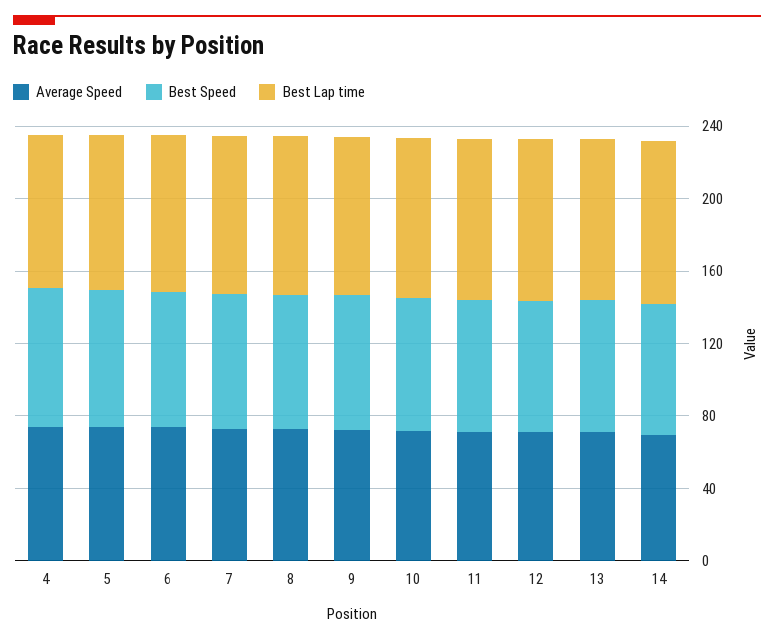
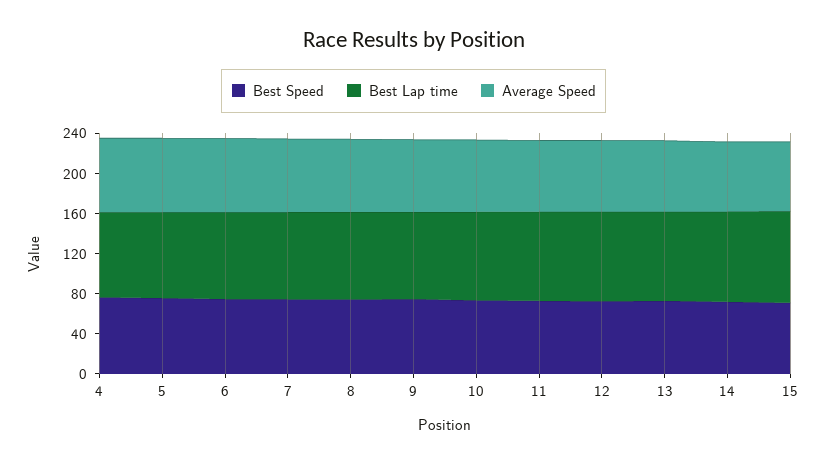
  {
    "Average Speed": {
      "4": 70,
      "5": 70,
      "6": 70,
      "7": 70,
      "8": 70,
      "9": 70,
      "10": 70,
      "11": 70,
      "12": 70,
      "13": 70,
-     "14": 70
+     "14": 70,
+     "15": 70
    },
    "Best Speed": {
      "4": 80,
      "5": 80,
      "6": 70,
      "7": 70,
      "8": 70,
      "9": 70,
      "10": 70,
      "11": 70,
      "12": 70,
      "13": 70,
-     "14": 70
+     "14": 70,
+     "15": 70
    },
    "Best Lap time": {
      "4": 80,
      "5": 90,
      "6": 90,
      "7": 90,
      "8": 90,
      "9": 90,
      "10": 90,
      "11": 90,
      "12": 90,
      "13": 90,
-     "14": 90
+     "14": 90,
+     "15": 90
    }
  }

